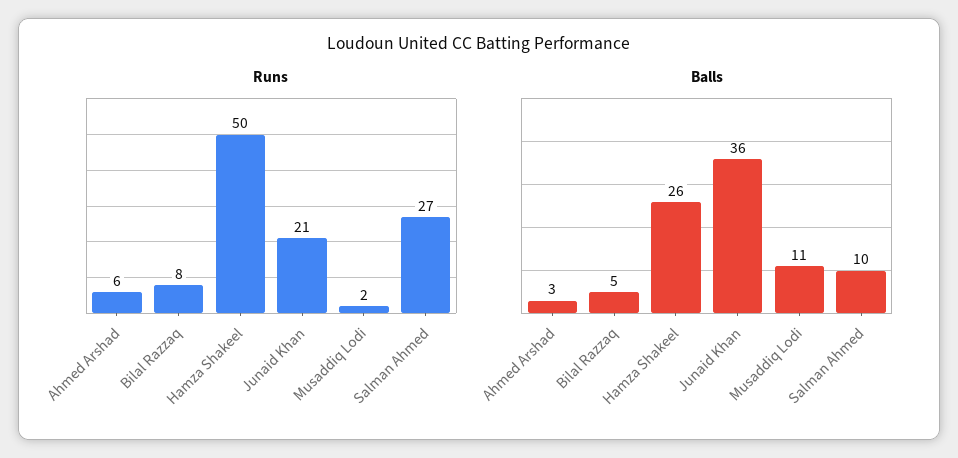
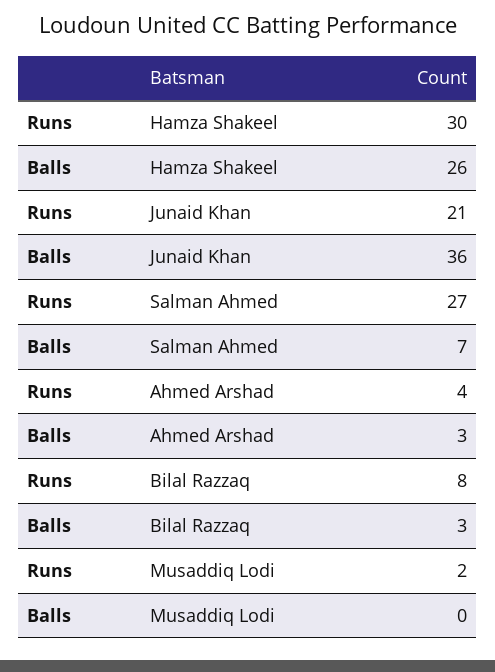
  {
    "Runs": {
-     "Ahmed Arshad": 6,
+     "Ahmed Arshad": 4,
      "Bilal Razzaq": 8,
-     "Hamza Shakeel": 50,
+     "Hamza Shakeel": 30,
      "Junaid Khan": 21,
      "Musaddiq Lodi": 2,
      "Salman Ahmed": 27
    },
    "Balls": {
      "Ahmed Arshad": 3,
-     "Bilal Razzaq": 5,
+     "Bilal Razzaq": 3,
      "Hamza Shakeel": 26,
      "Junaid Khan": 36,
-     "Musaddiq Lodi": 11,
+     "Musaddiq Lodi": 0,
-     "Salman Ahmed": 10
+     "Salman Ahmed": 7
    }
  }

